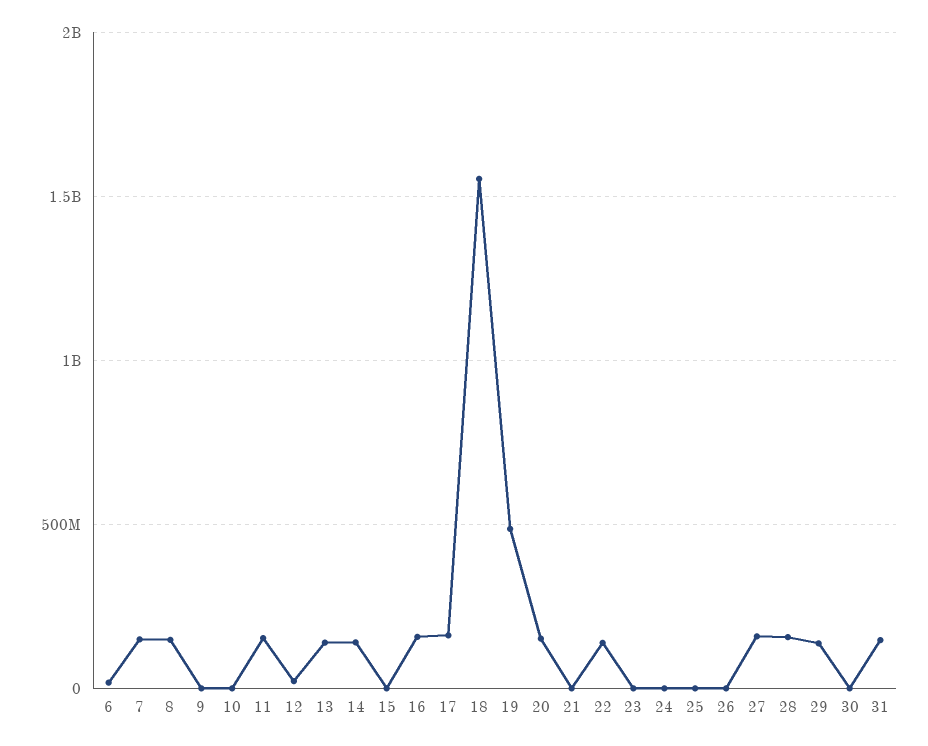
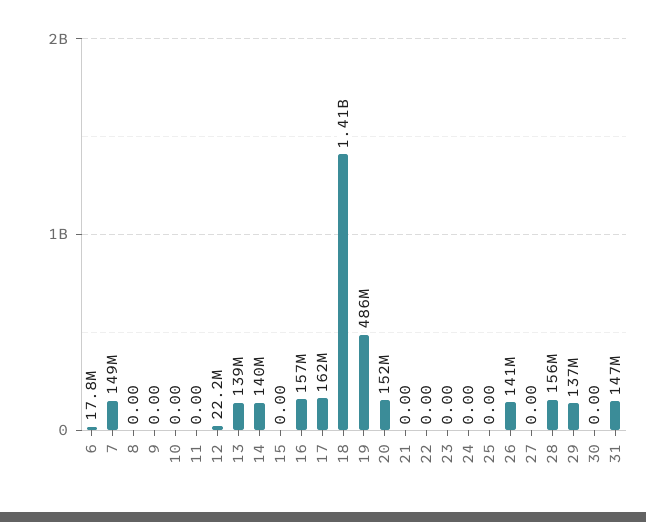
  {
    "6": 17800000,
    "7": 149000000,
-   "8": 150000000,
+   "8": 0,
    "9": 0,
    "10": 0,
-   "11": 150000000,
+   "11": 0,
    "12": 22200000,
    "13": 139000000,
    "14": 140000000,
    "15": 0,
    "16": 157000000,
    "17": 162000000,
-   "18": 1550000000,
+   "18": 1410000000,
    "19": 486000000,
    "20": 152000000,
    "21": 0,
-   "22": 150000000,
+   "22": 0,
    "23": 0,
    "24": 0,
    "25": 0,
-   "26": 0,
+   "26": 141000000,
-   "27": 150000000,
+   "27": 0,
    "28": 156000000,
    "29": 137000000,
    "30": 0,
    "31": 147000000
  }

